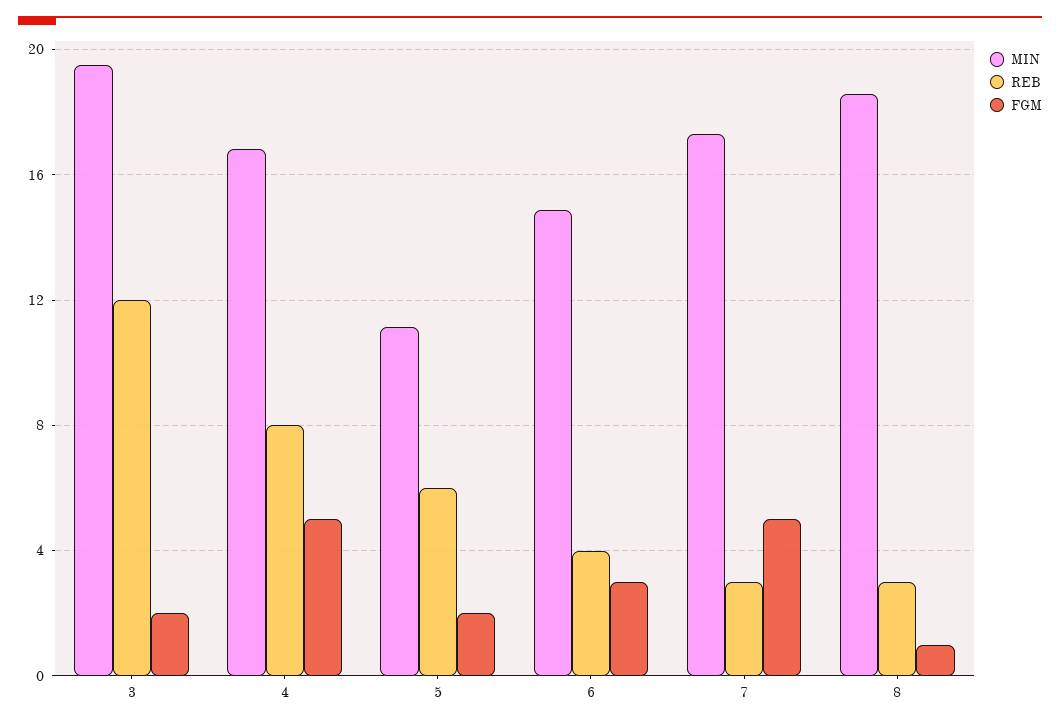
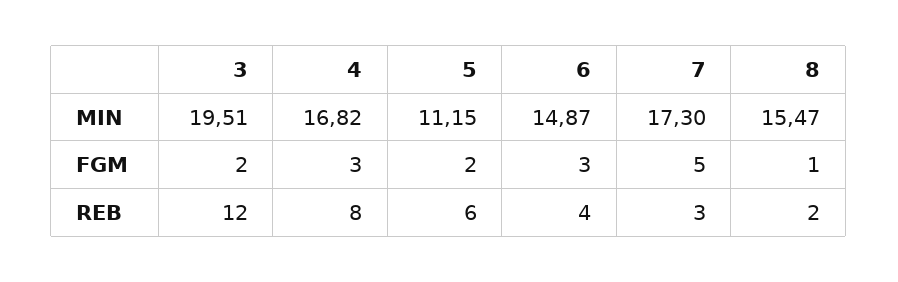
  {
    "MIN": {
      "3": 19.51,
      "4": 16.82,
      "5": 11.15,
      "6": 14.87,
      "7": 17.3,
-     "8": 18.5
+     "8": 15.47
    },
    "REB": {
      "3": 12,
      "4": 8,
      "5": 6,
      "6": 4,
      "7": 3,
-     "8": 3
+     "8": 2
    },
    "FGM": {
      "3": 2,
-     "4": 5,
+     "4": 3,
      "5": 2,
      "6": 3,
      "7": 5,
      "8": 1
    }
  }

